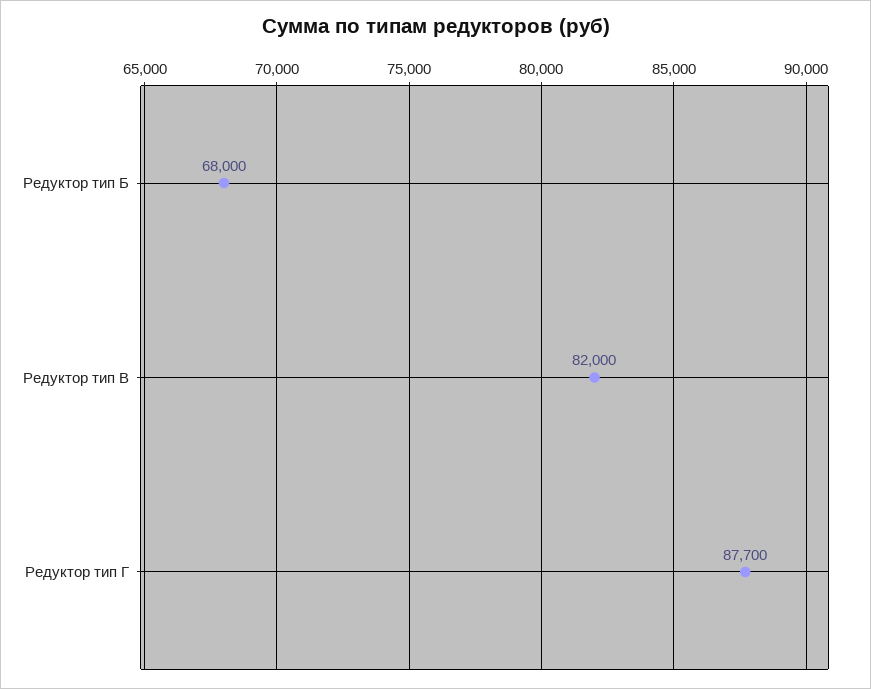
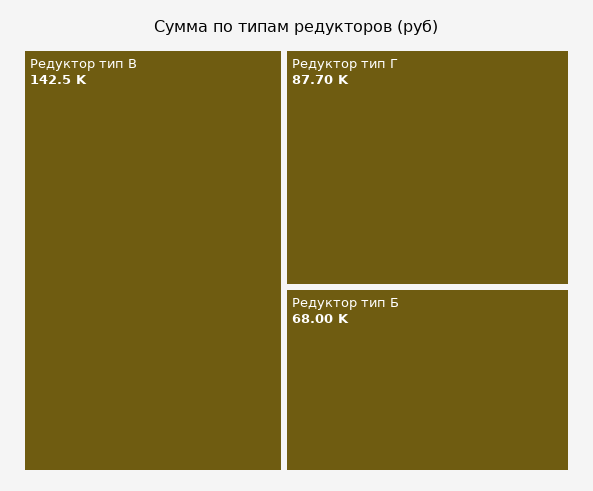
  {
    "Редуктор тип Б": 68000,
-   "Редуктор тип В": 82000,
+   "Редуктор тип В": 142500,
    "Редуктор тип Г": 87700
  }

